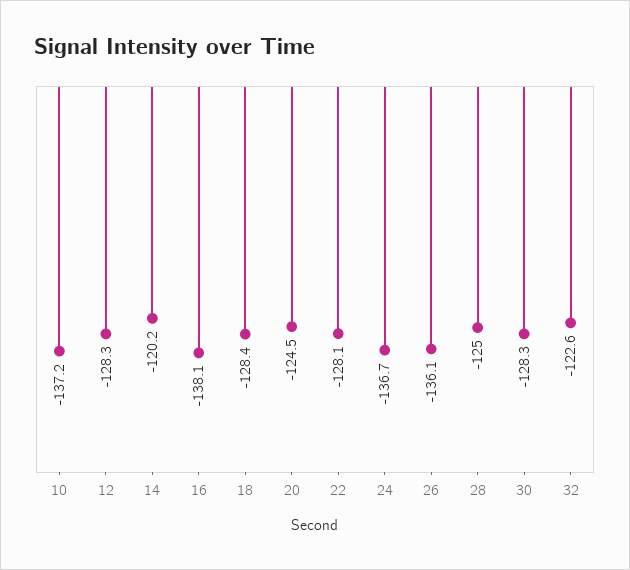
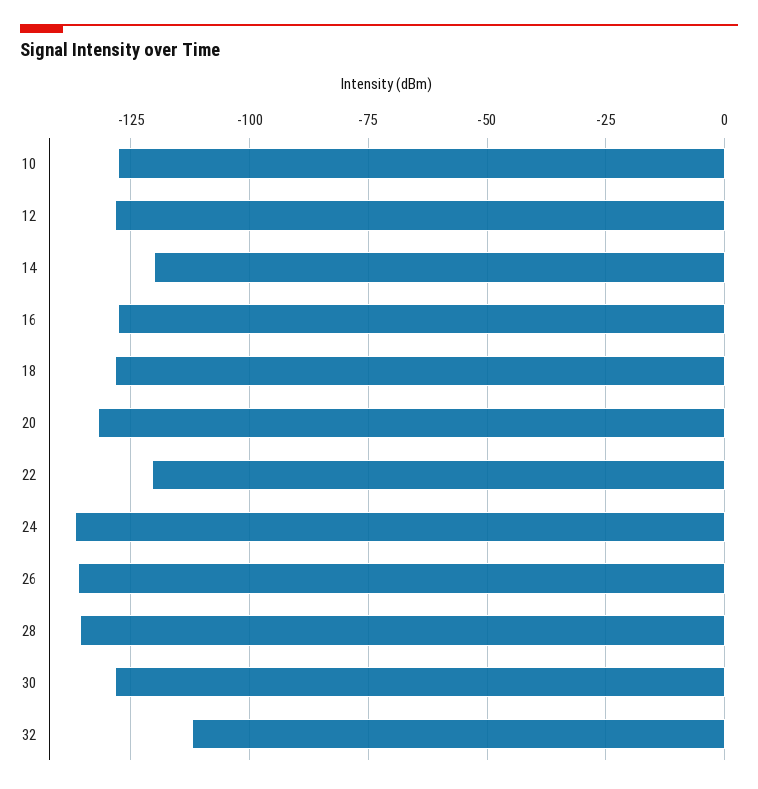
  {
-   "10": -137.2,
+   "10": -127.5,
    "12": -128.3,
    "14": -120.2,
-   "16": -138.1,
+   "16": -127.5,
    "18": -128.4,
-   "20": -124.5,
+   "20": -132.5,
-   "22": -128.1,
+   "22": -120,
    "24": -136.7,
    "26": -136.1,
-   "28": -125,
+   "28": -135,
    "30": -128.3,
-   "32": -122.6
+   "32": -112.5
  }

